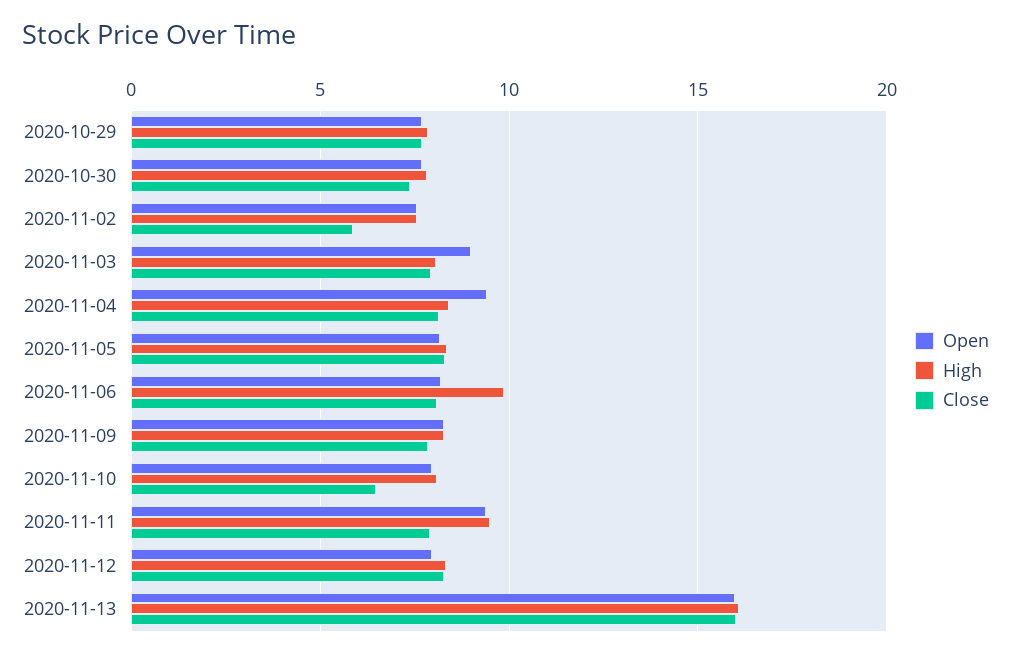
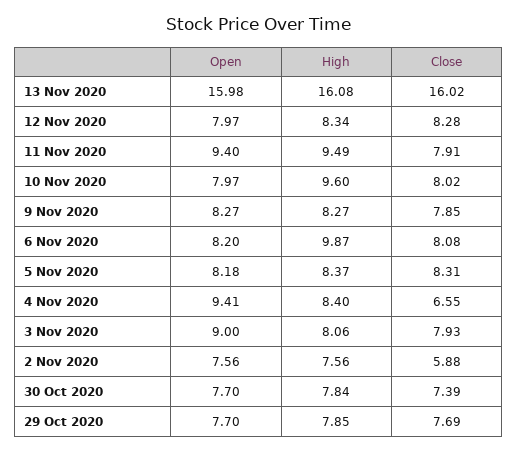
  {
    "Open": {
      "2020-10-29": 7.7,
      "2020-10-30": 7.7,
      "2020-11-02": 7.56,
      "2020-11-03": 9,
      "2020-11-04": 9.41,
      "2020-11-05": 8.18,
      "2020-11-06": 8.2,
      "2020-11-09": 8.27,
      "2020-11-10": 7.97,
      "2020-11-11": 9.4,
      "2020-11-12": 7.97,
      "2020-11-13": 15.98
    },
    "High": {
      "2020-10-29": 7.85,
      "2020-10-30": 7.84,
      "2020-11-02": 7.56,
      "2020-11-03": 8.06,
      "2020-11-04": 8.4,
      "2020-11-05": 8.37,
      "2020-11-06": 9.87,
      "2020-11-09": 8.27,
-     "2020-11-10": 8,
+     "2020-11-10": 9.6,
      "2020-11-11": 9.49,
      "2020-11-12": 8.34,
      "2020-11-13": 16.08
    },
    "Close": {
      "2020-10-29": 7.69,
      "2020-10-30": 7.39,
      "2020-11-02": 5.88,
      "2020-11-03": 7.93,
-     "2020-11-04": 8,
+     "2020-11-04": 6.55,
      "2020-11-05": 8.31,
      "2020-11-06": 8.08,
      "2020-11-09": 7.85,
-     "2020-11-10": 6.5,
+     "2020-11-10": 8.02,
      "2020-11-11": 7.91,
      "2020-11-12": 8.28,
      "2020-11-13": 16.02
    }
  }

